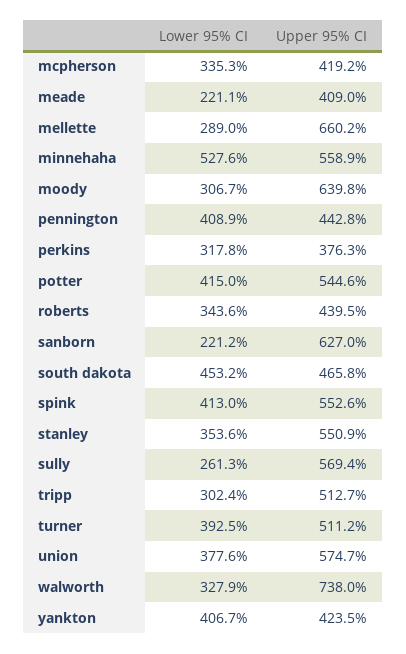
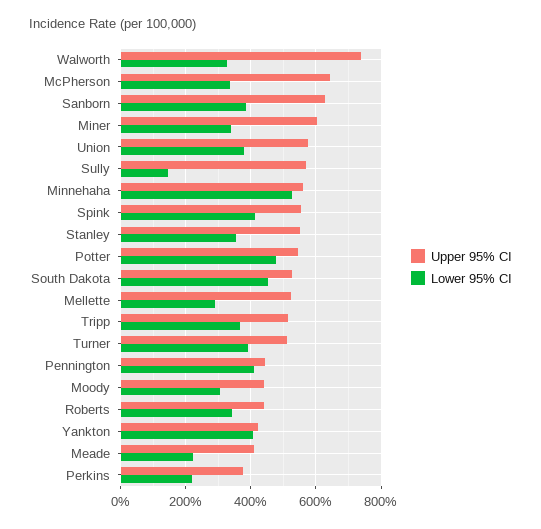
  {
    "Lower 95% CI": {
      "mcpherson": 335.3,
      "meade": 221.1,
      "mellette": 289,
      "minnehaha": 527.6,
      "moody": 306.7,
      "pennington": 408.9,
-     "perkins": 317.8,
+     "perkins": 220,
-     "potter": 415,
+     "potter": 480,
      "roberts": 343.6,
-     "sanborn": 221.2,
+     "sanborn": 380,
      "south dakota": 453.2,
      "spink": 413,
      "stanley": 353.6,
-     "sully": 261.3,
+     "sully": 140,
-     "tripp": 302.4,
+     "tripp": 360,
      "turner": 392.5,
      "union": 377.6,
      "walworth": 327.9,
-     "yankton": 406.7
+     "yankton": 406.7,
+     "Miner": 340
    },
    "Upper 95% CI": {
-     "mcpherson": 419.2,
+     "mcpherson": 640,
      "meade": 409,
-     "mellette": 660.2,
+     "mellette": 520,
      "minnehaha": 558.9,
-     "moody": 639.8,
+     "moody": 440,
      "pennington": 442.8,
      "perkins": 376.3,
      "potter": 544.6,
      "roberts": 439.5,
      "sanborn": 627,
-     "south dakota": 465.8,
+     "south dakota": 520,
      "spink": 552.6,
      "stanley": 550.9,
      "sully": 569.4,
      "tripp": 512.7,
      "turner": 511.2,
      "union": 574.7,
      "walworth": 738,
-     "yankton": 423.5
+     "yankton": 423.5,
+     "Miner": 600
    }
  }

